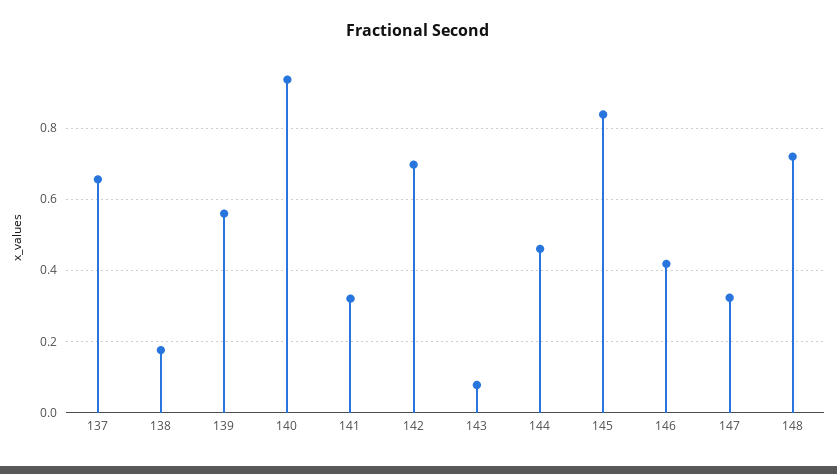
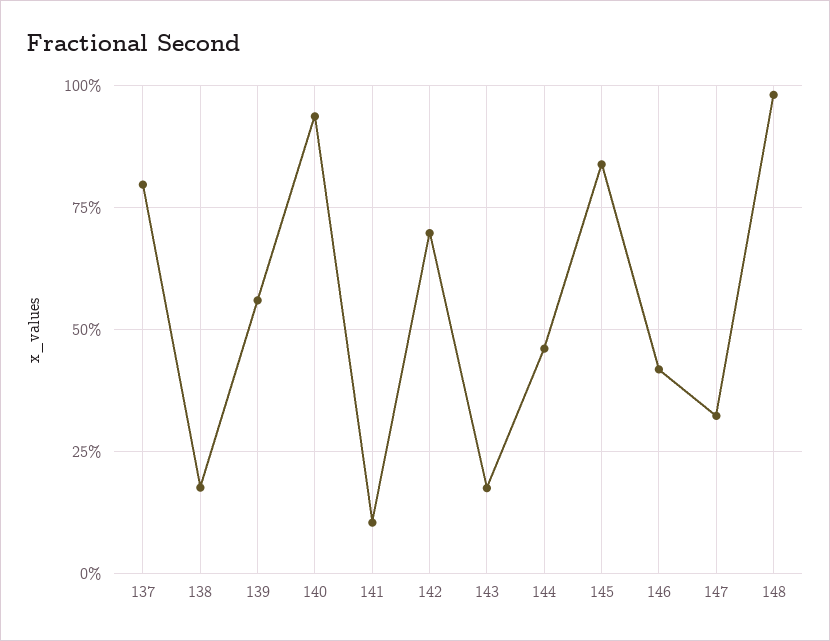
  {
-   "137": 0.66,
+   "137": 0.8,
    "138": 0.18,
    "139": 0.56,
    "140": 0.94,
-   "141": 0.32,
+   "141": 0.1,
    "142": 0.7,
-   "143": 0.08,
+   "143": 0.175,
    "144": 0.46,
    "145": 0.84,
    "146": 0.42,
    "147": 0.32,
-   "148": 0.72
+   "148": 0.975
  }

